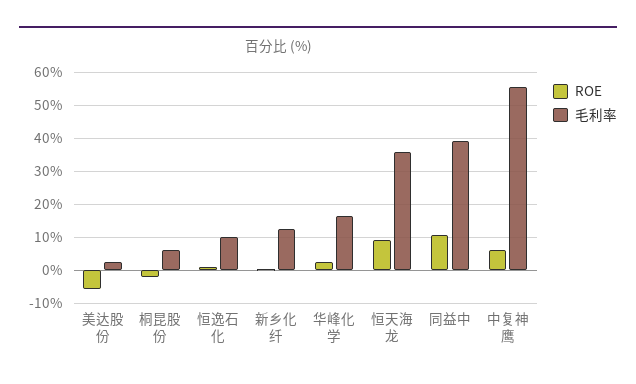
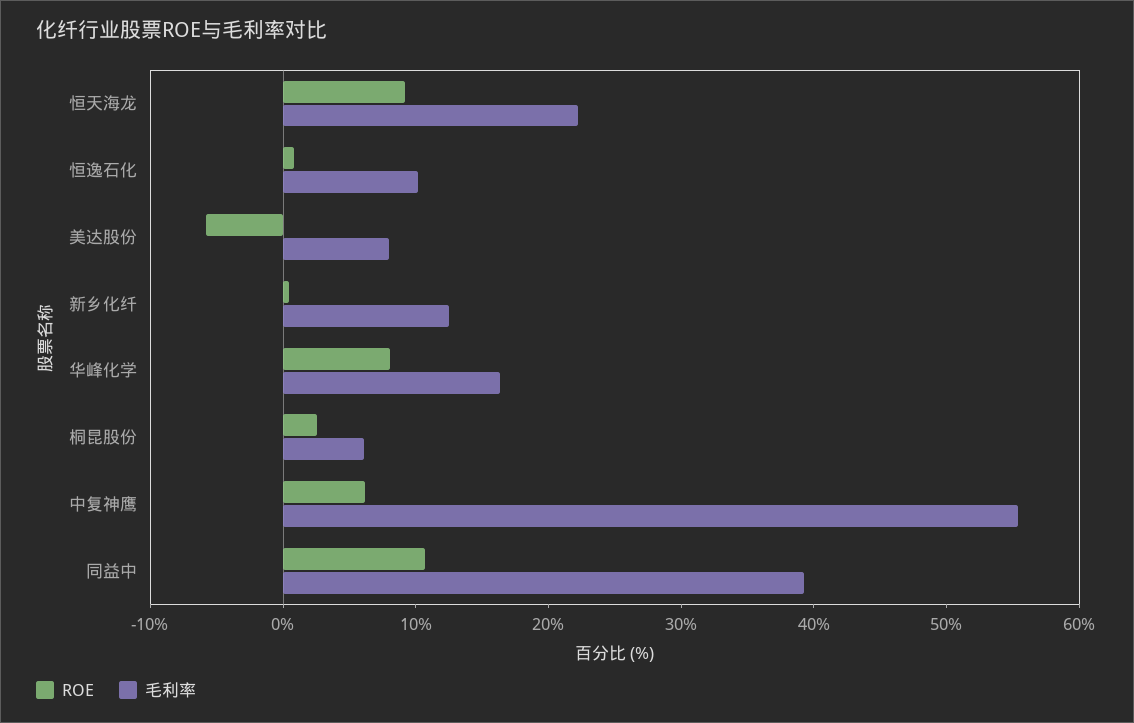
  {
    "ROE": {
      "美达股份": -6,
-     "桐昆股份": -2,
+     "桐昆股份": 2,
      "恒逸石化": 0,
      "新乡化纤": 0,
-     "华峰化学": 2,
+     "华峰化学": 8,
      "恒天海龙": 10,
      "同益中": 10,
      "中复神鹰": 6
    },
    "毛利率": {
-     "美达股份": 2,
+     "美达股份": 8,
      "桐昆股份": 6,
      "恒逸石化": 10,
      "新乡化纤": 12,
      "华峰化学": 16,
-     "恒天海龙": 36,
+     "恒天海龙": 22,
      "同益中": 40,
      "中复神鹰": 56
    }
  }

